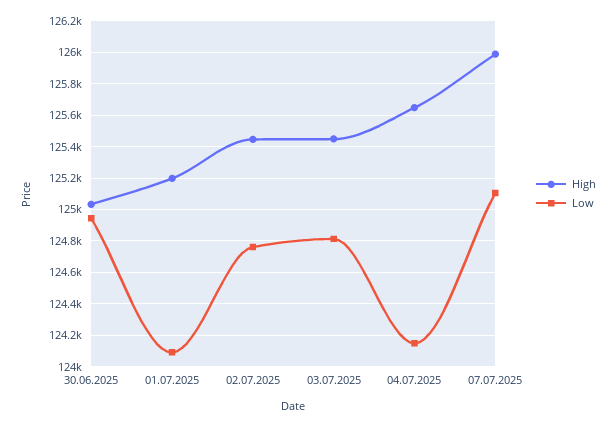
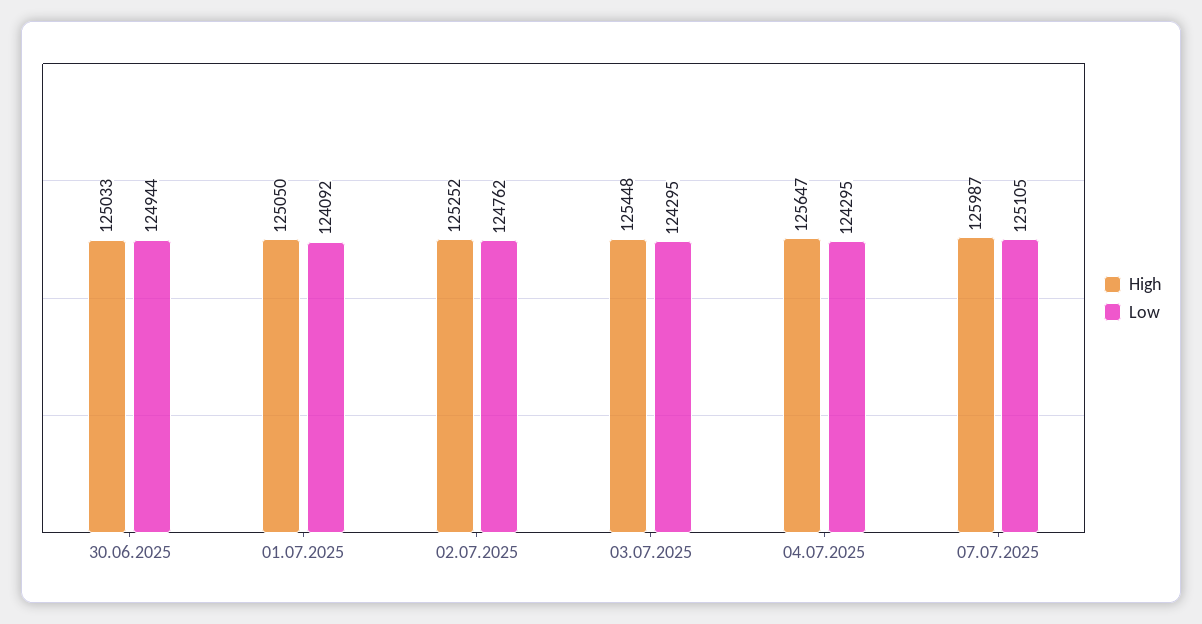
  {
    "High": {
      "30.06.2025": 125033,
-     "01.07.2025": 125200,
+     "01.07.2025": 125050,
-     "02.07.2025": 125450,
+     "02.07.2025": 125252,
      "03.07.2025": 125448,
      "04.07.2025": 125647,
      "07.07.2025": 125987
    },
    "Low": {
      "30.06.2025": 124944,
      "01.07.2025": 124092,
      "02.07.2025": 124762,
-     "03.07.2025": 124800,
+     "03.07.2025": 124295,
-     "04.07.2025": 124150,
+     "04.07.2025": 124295,
      "07.07.2025": 125105
    }
  }

